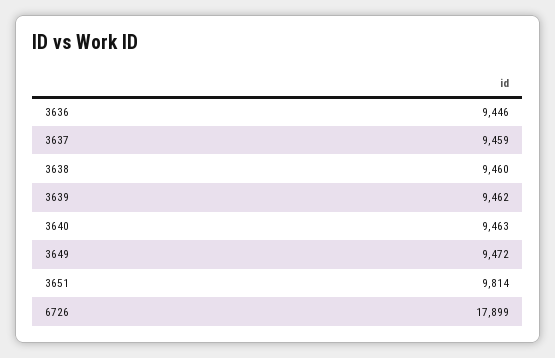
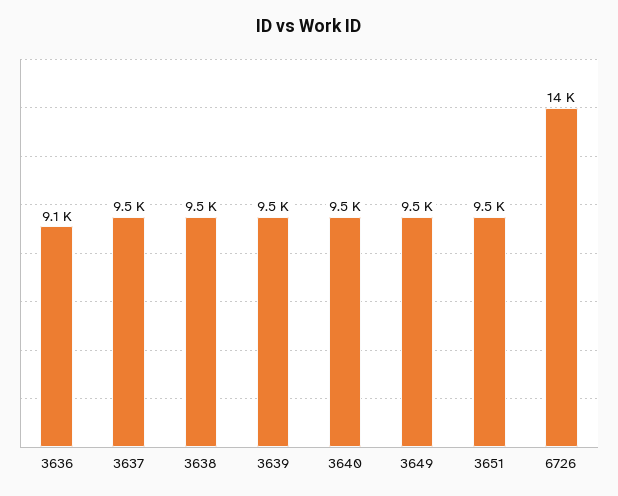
  {
-   "3636": 9446,
+   "3636": 9100,
    "3637": 9459,
    "3638": 9460,
    "3639": 9462,
    "3640": 9463,
    "3649": 9472,
-   "3651": 9814,
+   "3651": 9500,
-   "6726": 17899
+   "6726": 14000
  }

